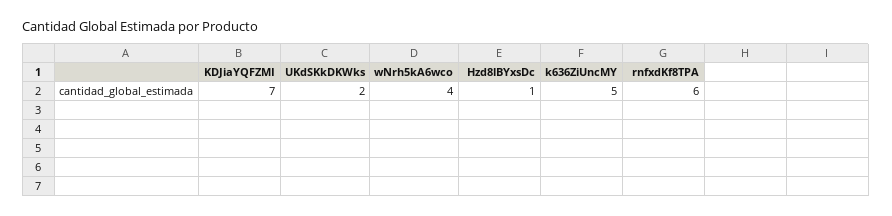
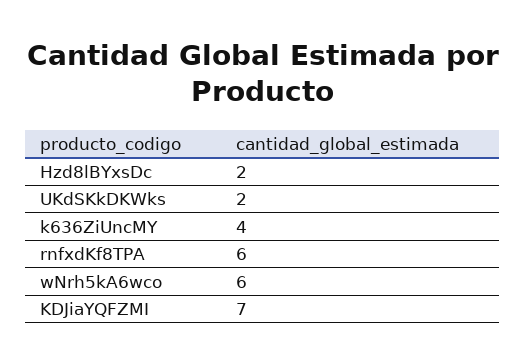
  {
    "KDJiaYQFZMI": 7,
    "UKdSKkDKWks": 2,
-   "wNrh5kA6wco": 4,
+   "wNrh5kA6wco": 6,
-   "Hzd8lBYxsDc": 1,
+   "Hzd8lBYxsDc": 2,
-   "k636ZiUncMY": 5,
+   "k636ZiUncMY": 4,
    "rnfxdKf8TPA": 6
  }

